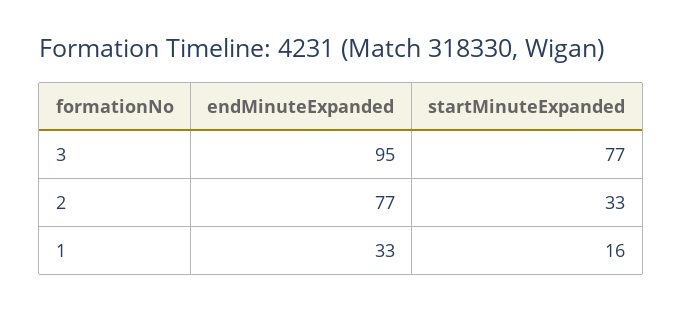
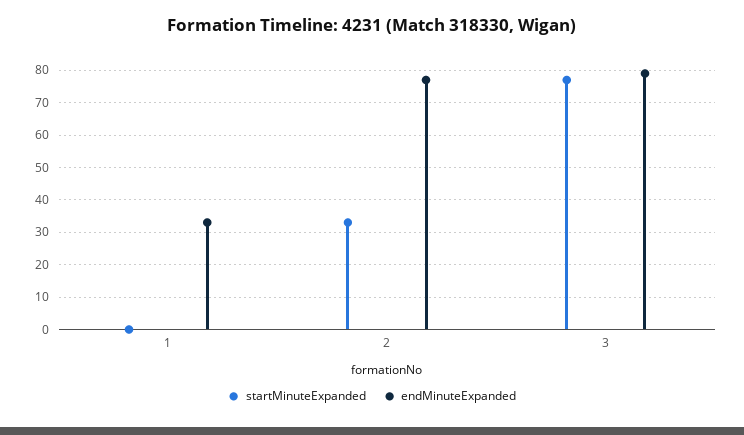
  {
    "endMinuteExpanded": {
-     "3": 95,
+     "3": 80,
      "2": 77,
      "1": 33
    },
    "startMinuteExpanded": {
      "3": 77,
      "2": 33,
-     "1": 16
+     "1": 0
    }
  }

